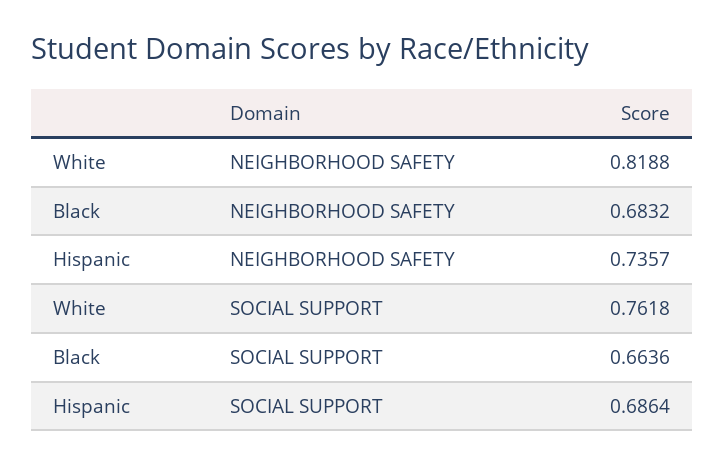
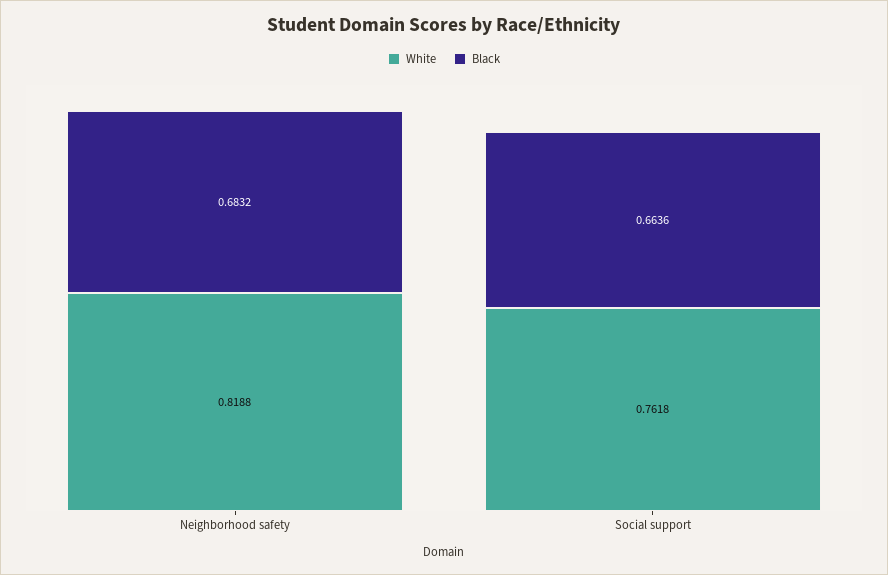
  {
    "White": {
      "NEIGHBORHOOD SAFETY": 0.8188,
      "SOCIAL SUPPORT": 0.7618
    },
    "Black": {
      "NEIGHBORHOOD SAFETY": 0.6832,
      "SOCIAL SUPPORT": 0.6636
-   },
+   }
-   "Hispanic": {
-     "NEIGHBORHOOD SAFETY": 0.7357,
-     "SOCIAL SUPPORT": 0.6864
-   }
  }

